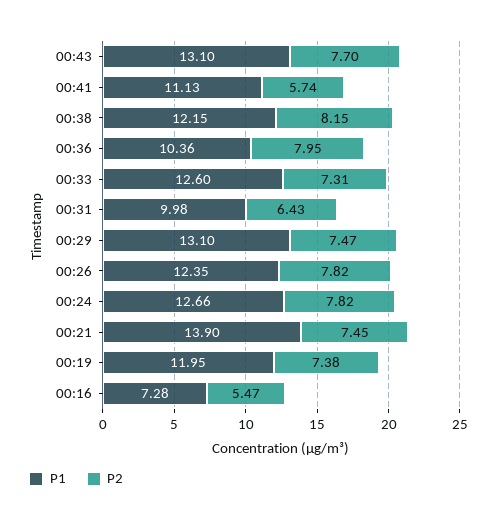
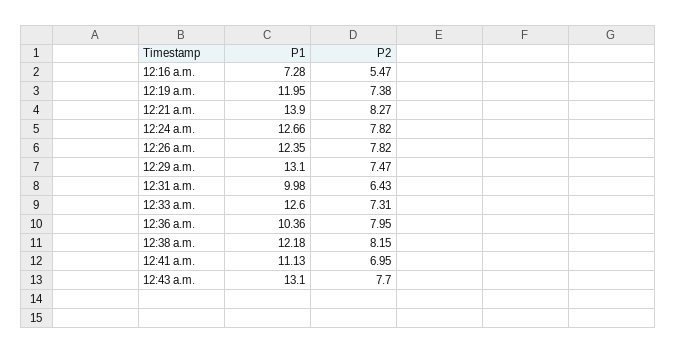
  {
    "P1": {
      "00:43": 13.1,
      "00:41": 11.13,
-     "00:38": 12.15,
+     "00:38": 12.18,
      "00:36": 10.36,
      "00:33": 12.6,
      "00:31": 9.98,
      "00:29": 13.1,
      "00:26": 12.35,
      "00:24": 12.66,
      "00:21": 13.9,
      "00:19": 11.95,
      "00:16": 7.28
    },
    "P2": {
      "00:43": 7.7,
-     "00:41": 5.74,
+     "00:41": 6.95,
      "00:38": 8.15,
      "00:36": 7.95,
      "00:33": 7.31,
      "00:31": 6.43,
      "00:29": 7.47,
      "00:26": 7.82,
      "00:24": 7.82,
-     "00:21": 7.45,
+     "00:21": 8.27,
      "00:19": 7.38,
      "00:16": 5.47
    }
  }

